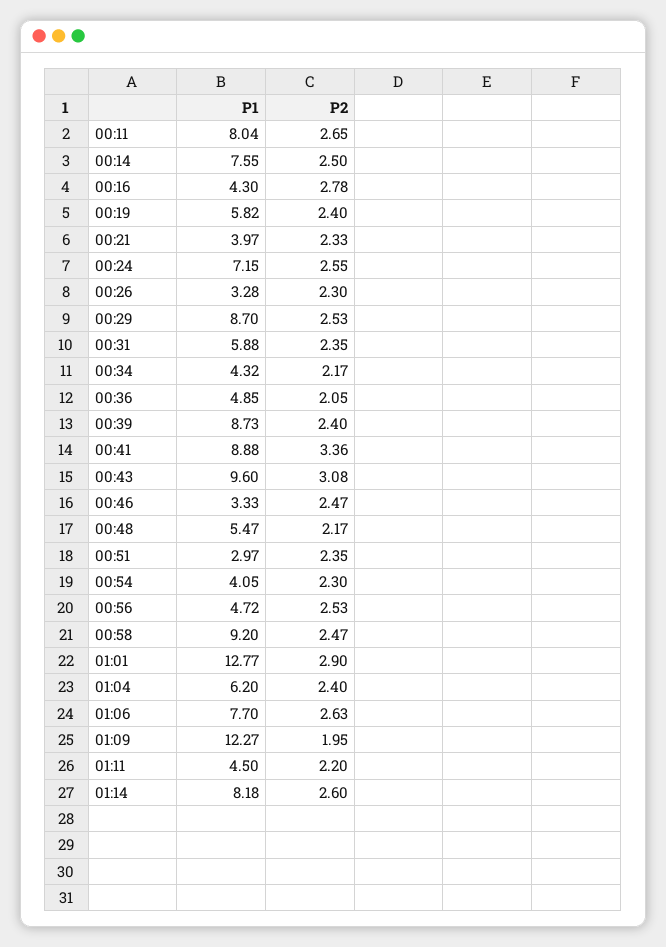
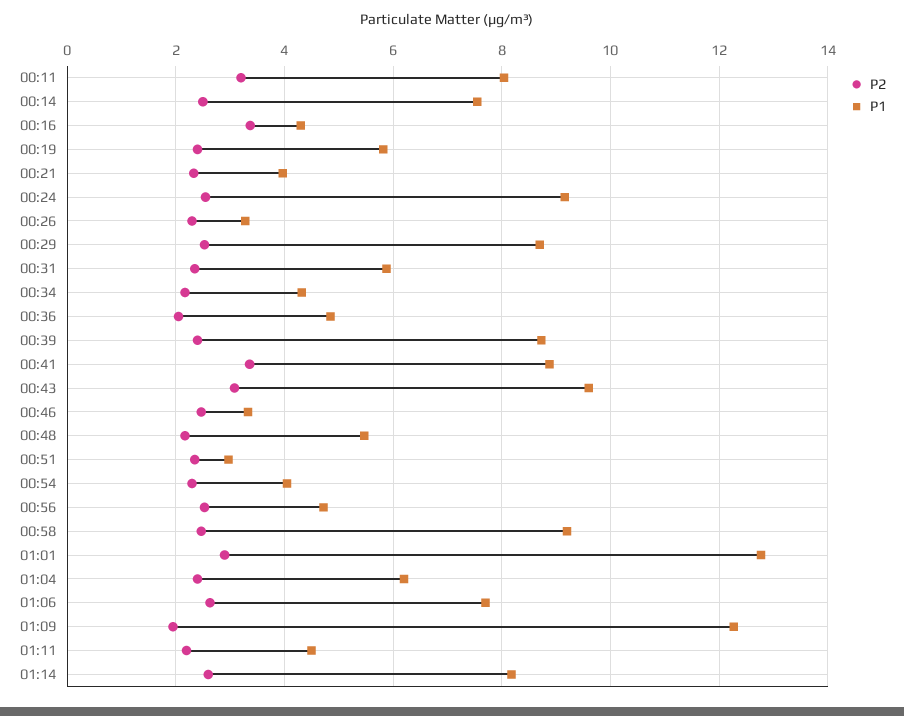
  {
    "P1": {
      "00:11": 8.04,
      "00:14": 7.55,
      "00:16": 4.3,
      "00:19": 5.82,
      "00:21": 3.97,
-     "00:24": 7.15,
+     "00:24": 9.2,
      "00:26": 3.28,
      "00:29": 8.7,
      "00:31": 5.88,
      "00:34": 4.32,
      "00:36": 4.85,
      "00:39": 8.73,
      "00:41": 8.88,
      "00:43": 9.6,
      "00:46": 3.33,
      "00:48": 5.47,
      "00:51": 2.97,
      "00:54": 4.05,
      "00:56": 4.72,
      "00:58": 9.2,
      "01:01": 12.77,
      "01:04": 6.2,
      "01:06": 7.7,
      "01:09": 12.27,
      "01:11": 4.5,
      "01:14": 8.18
    },
    "P2": {
-     "00:11": 2.65,
+     "00:11": 3.2,
      "00:14": 2.5,
-     "00:16": 2.78,
+     "00:16": 3.4,
      "00:19": 2.4,
      "00:21": 2.33,
      "00:24": 2.55,
      "00:26": 2.3,
      "00:29": 2.53,
      "00:31": 2.35,
      "00:34": 2.17,
      "00:36": 2.05,
      "00:39": 2.4,
      "00:41": 3.36,
      "00:43": 3.08,
      "00:46": 2.47,
      "00:48": 2.17,
      "00:51": 2.35,
      "00:54": 2.3,
      "00:56": 2.53,
      "00:58": 2.47,
      "01:01": 2.9,
      "01:04": 2.4,
      "01:06": 2.63,
      "01:09": 1.95,
      "01:11": 2.2,
      "01:14": 2.6
    }
  }

